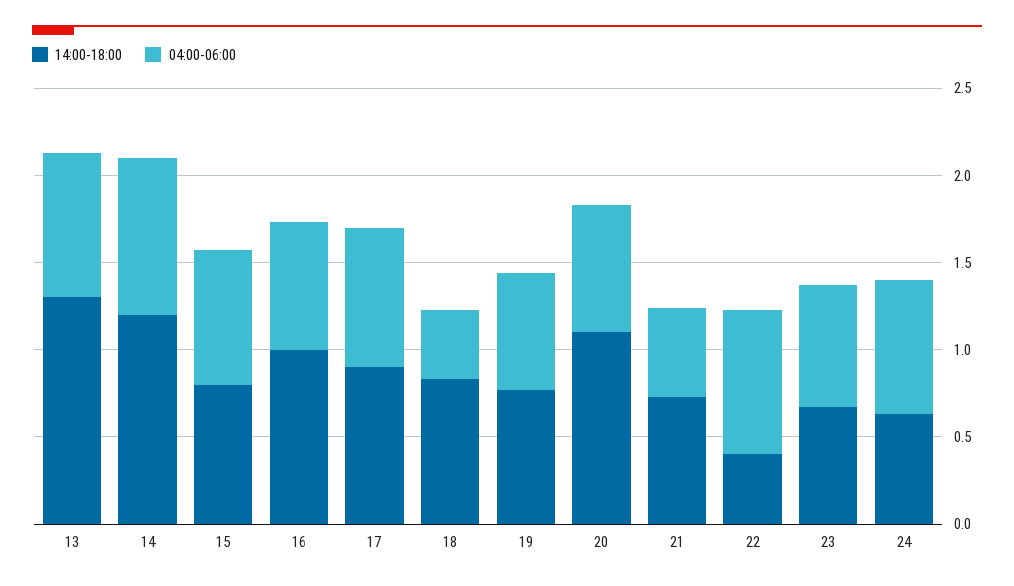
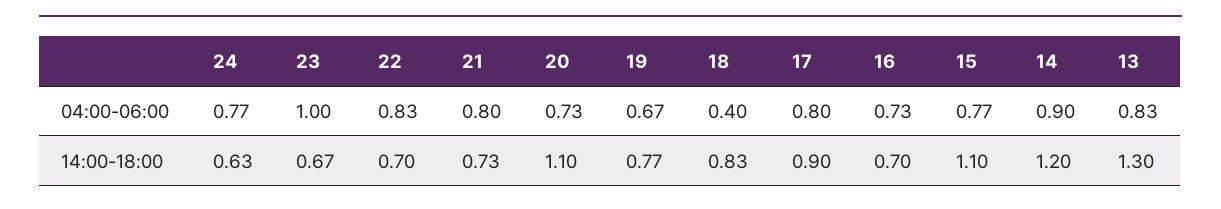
  {
    "14:00-18:00": {
      "13": 1.3,
      "14": 1.2,
-     "15": 0.8,
+     "15": 1.1,
-     "16": 1,
+     "16": 0.7,
      "17": 0.9,
      "18": 0.83,
      "19": 0.77,
      "20": 1.1,
      "21": 0.73,
-     "22": 0.4,
+     "22": 0.7,
      "23": 0.67,
      "24": 0.63
    },
    "04:00-06:00": {
      "13": 0.83,
      "14": 0.9,
      "15": 0.77,
      "16": 0.73,
      "17": 0.8,
      "18": 0.4,
      "19": 0.67,
      "20": 0.73,
-     "21": 0.5,
+     "21": 0.8,
      "22": 0.83,
-     "23": 0.7,
+     "23": 1,
      "24": 0.77
    }
  }

